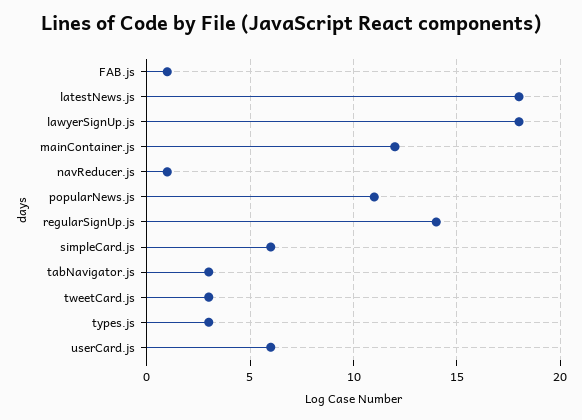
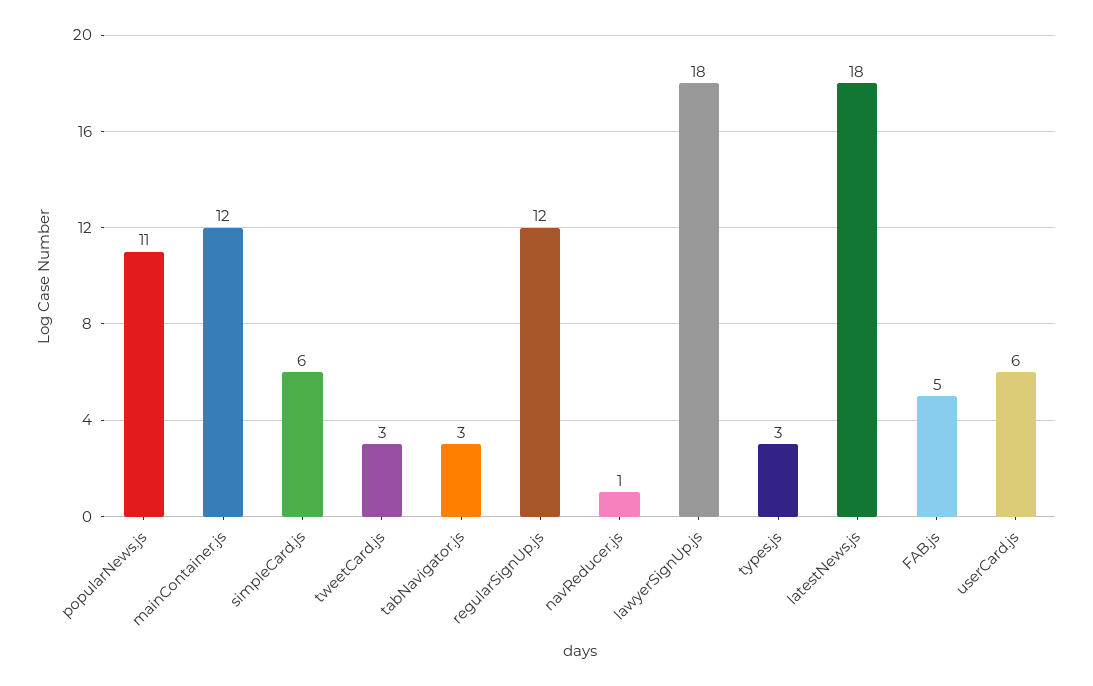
  {
-   "FAB.js": 1,
+   "FAB.js": 5,
    "latestNews.js": 18,
    "lawyerSignUp.js": 18,
    "mainContainer.js": 12,
    "navReducer.js": 1,
    "popularNews.js": 11,
-   "regularSignUp.js": 14,
+   "regularSignUp.js": 12,
    "simpleCard.js": 6,
    "tabNavigator.js": 3,
    "tweetCard.js": 3,
    "types.js": 3,
    "userCard.js": 6
  }

